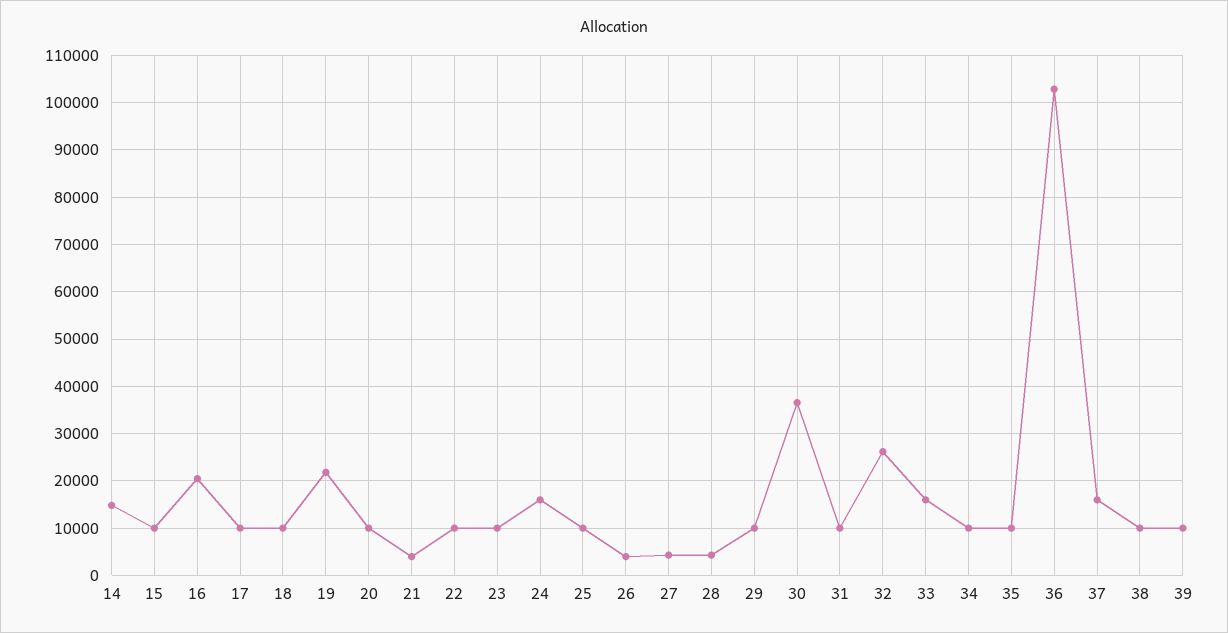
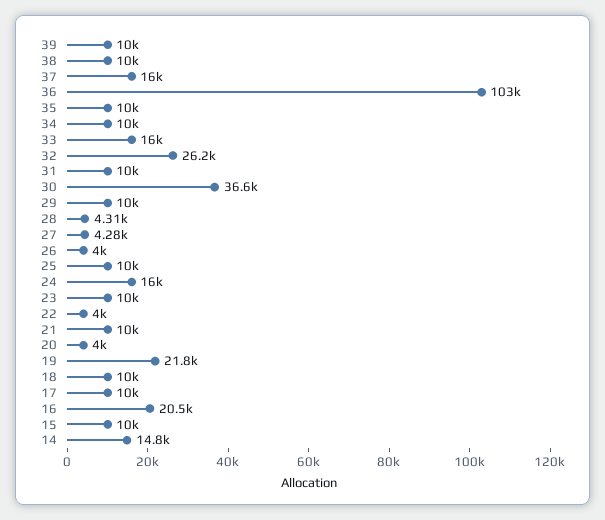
  {
    "14": 14800,
    "15": 10000,
    "16": 20500,
    "17": 10000,
    "18": 10000,
    "19": 21800,
-   "20": 10000,
+   "20": 4000,
-   "21": 4000,
+   "21": 10000,
-   "22": 10000,
+   "22": 4000,
    "23": 10000,
    "24": 16000,
    "25": 10000,
    "26": 4000,
    "27": 4280,
    "28": 4310,
    "29": 10000,
    "30": 36600,
    "31": 10000,
    "32": 26200,
    "33": 16000,
    "34": 10000,
    "35": 10000,
    "36": 103000,
    "37": 16000,
    "38": 10000,
    "39": 10000
  }

